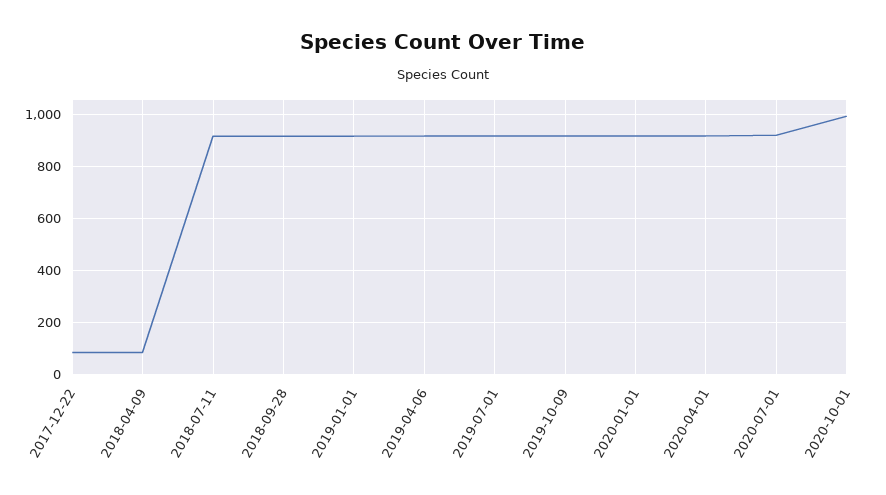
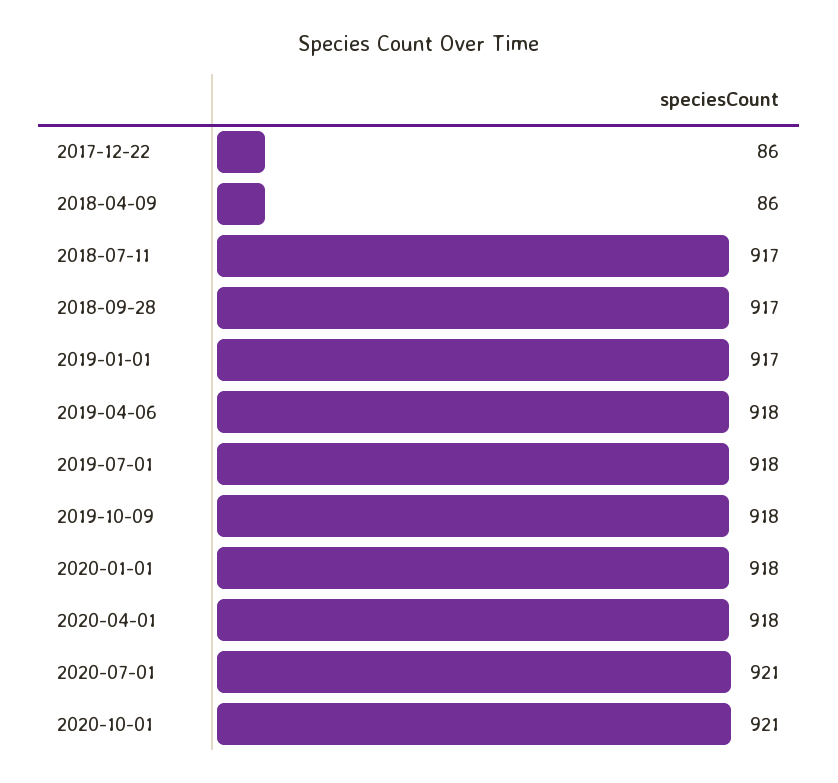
  {
    "2017-12-22": 86,
    "2018-04-09": 86,
    "2018-07-11": 917,
    "2018-09-28": 917,
    "2019-01-01": 917,
    "2019-04-06": 918,
    "2019-07-01": 918,
    "2019-10-09": 918,
    "2020-01-01": 918,
    "2020-04-01": 918,
    "2020-07-01": 921,
-   "2020-10-01": 1000
+   "2020-10-01": 921
  }

